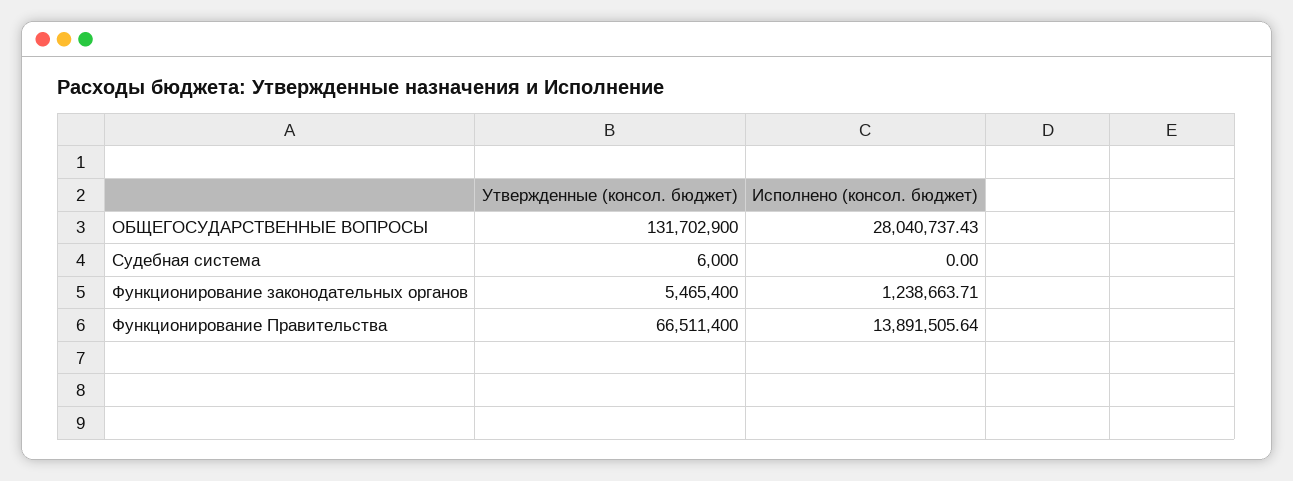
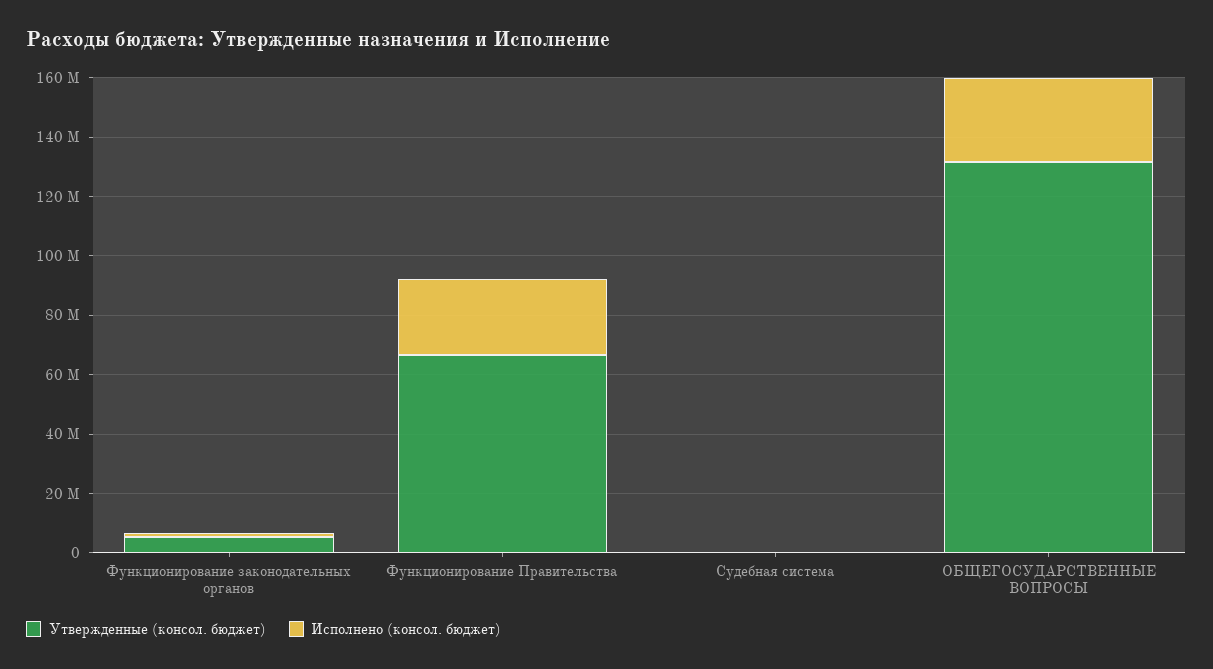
  {
    "Утвержденные (консол. бюджет)": {
      "ОБЩЕГОСУДАРСТВЕННЫЕ ВОПРОСЫ": 131702900,
      "Судебная система": 6000,
      "Функционирование законодательных органов": 5465400,
      "Функционирование Правительства": 66511400
    },
    "Исполнено (консол. бюджет)": {
      "ОБЩЕГОСУДАРСТВЕННЫЕ ВОПРОСЫ": 28040737.43,
      "Судебная система": 0,
      "Функционирование законодательных органов": 1238663.71,
-     "Функционирование Правительства": 13891505.64
+     "Функционирование Правительства": 25000000
    }
  }

